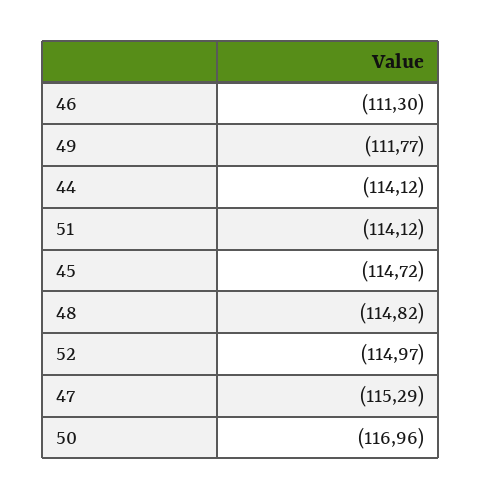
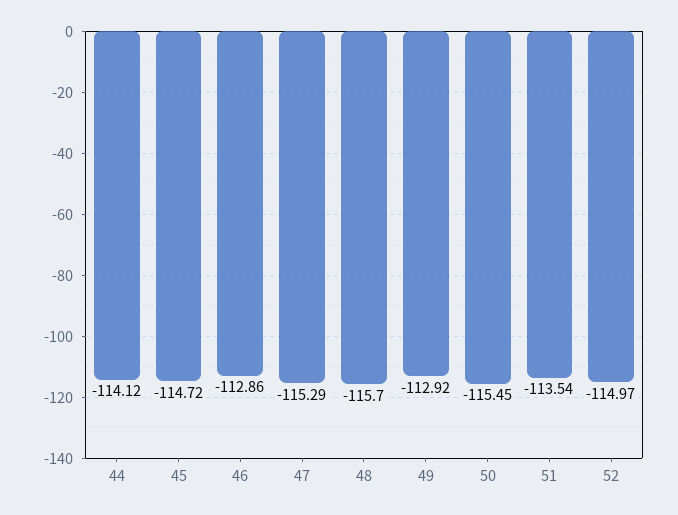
  {
-   "46": -111.3,
+   "46": -112.86,
-   "49": -111.77,
+   "49": -112.92,
    "44": -114.12,
-   "51": -114.12,
+   "51": -113.54,
    "45": -114.72,
-   "48": -114.82,
+   "48": -115.7,
    "52": -114.97,
    "47": -115.29,
-   "50": -116.96
+   "50": -115.45
  }

